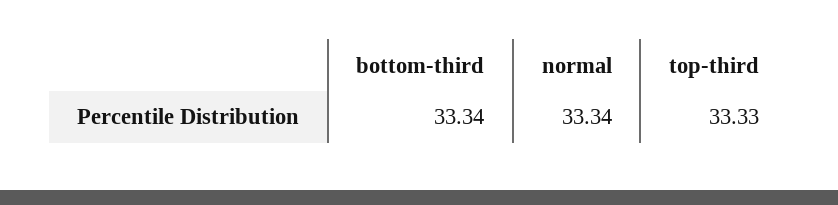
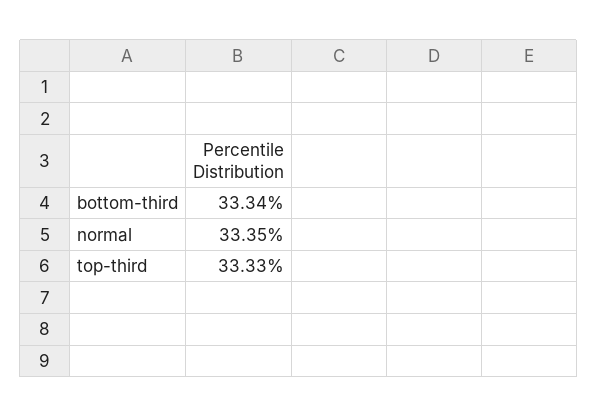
  {
    "bottom-third": 33.34,
-   "normal": 33.34,
+   "normal": 33.35,
    "top-third": 33.33
  }

